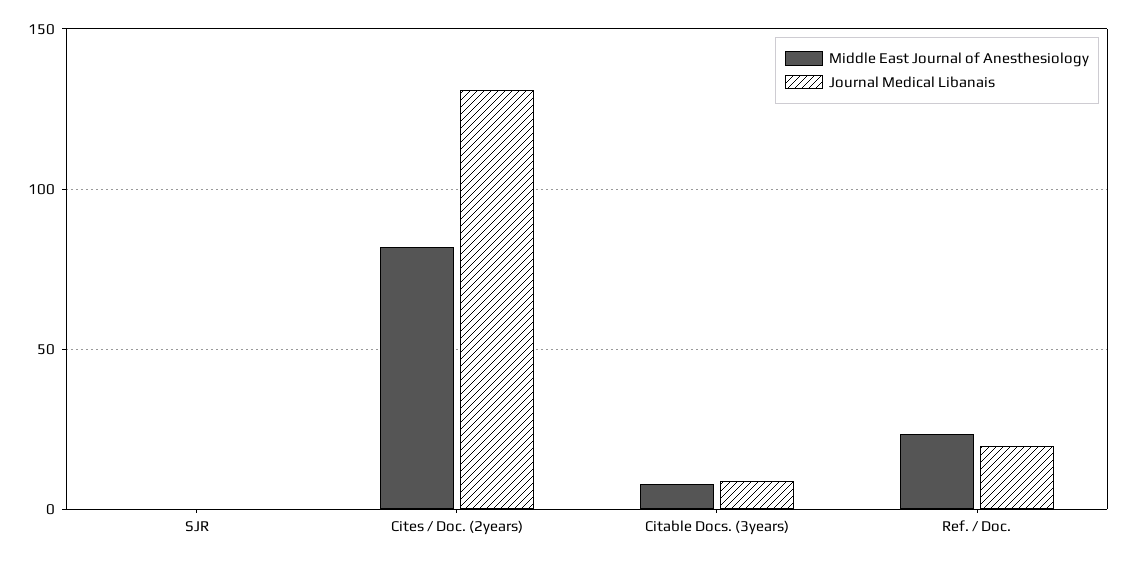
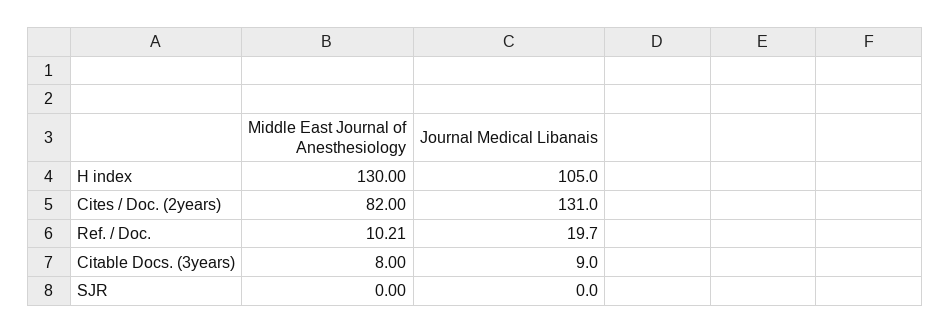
  {
    "Middle East Journal of Anesthesiology": {
      "SJR": 0,
      "Cites / Doc. (2years)": 82,
      "Citable Docs. (3years)": 8,
-     "Ref. / Doc.": 25
+     "Ref. / Doc.": 10.21,
+     "H index": 130
    },
    "Journal Medical Libanais": {
      "SJR": 0,
      "Cites / Doc. (2years)": 131,
      "Citable Docs. (3years)": 9,
-     "Ref. / Doc.": 19.7
+     "Ref. / Doc.": 19.7,
+     "H index": 105
    }
  }

